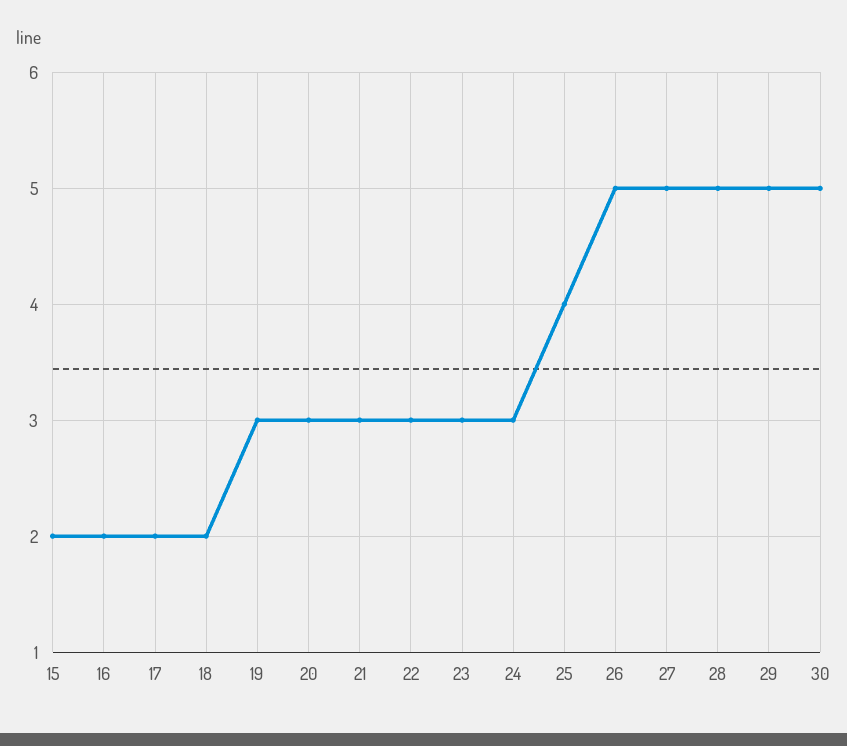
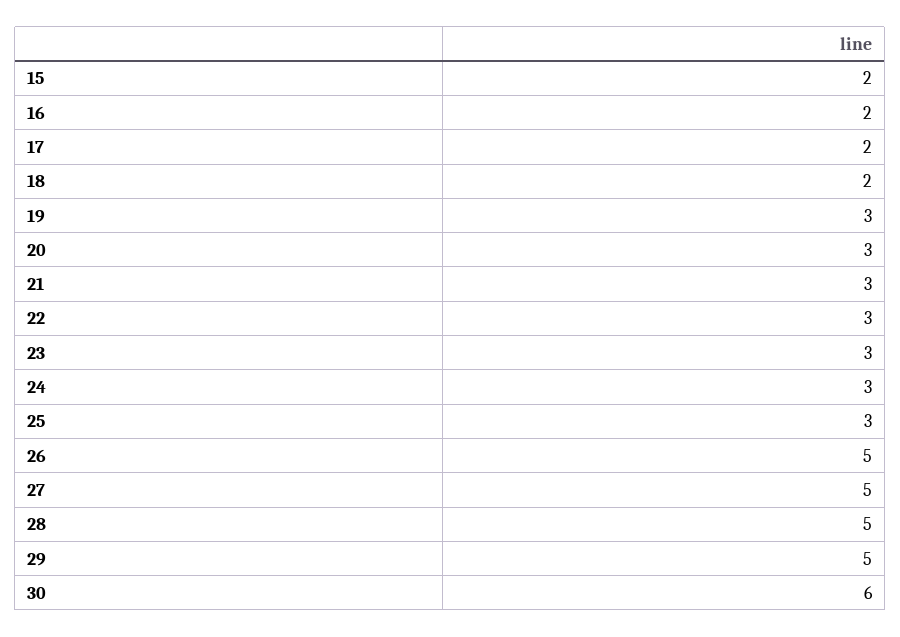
  {
    "15": 2,
    "16": 2,
    "17": 2,
    "18": 2,
    "19": 3,
    "20": 3,
    "21": 3,
    "22": 3,
    "23": 3,
    "24": 3,
-   "25": 4,
+   "25": 3,
    "26": 5,
    "27": 5,
    "28": 5,
    "29": 5,
-   "30": 5
+   "30": 6
  }

